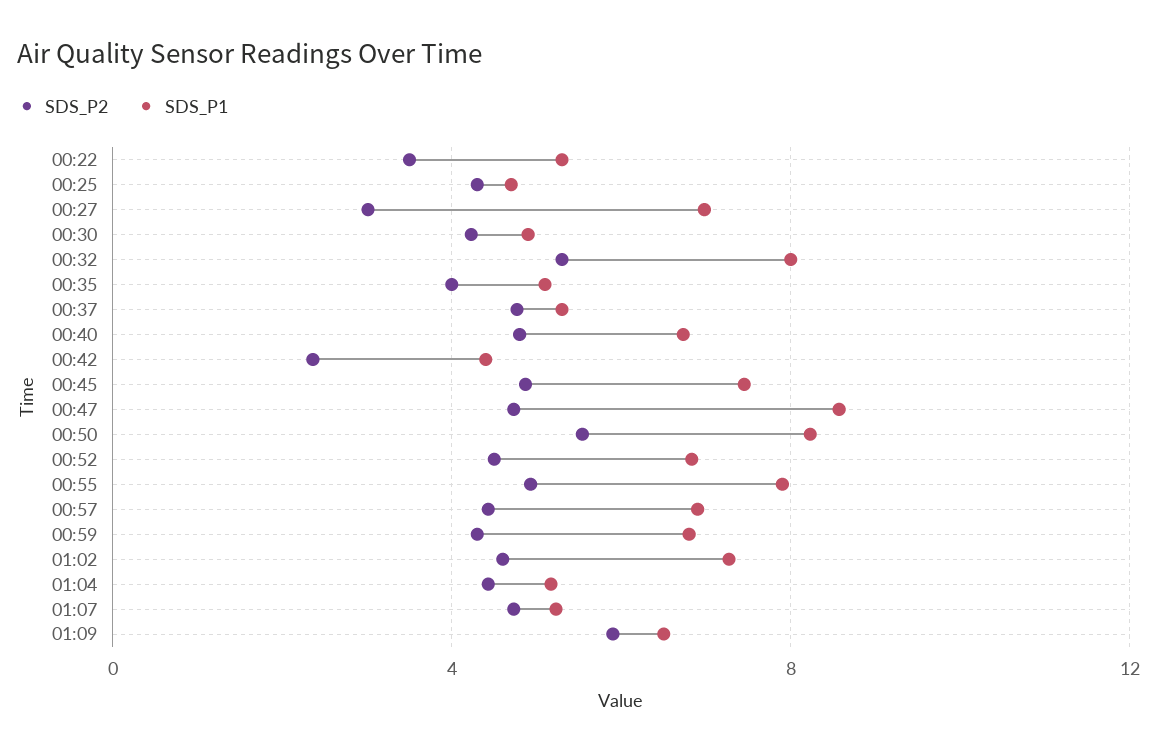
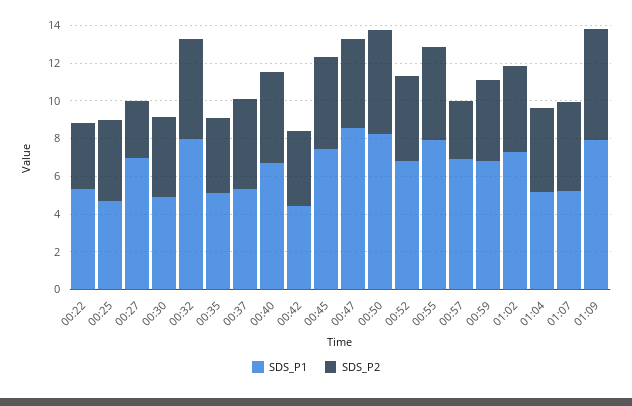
  {
    "SDS_P2": {
      "00:22": 3.5,
      "00:25": 4.5,
      "00:27": 3,
      "00:30": 4,
      "00:32": 5.5,
      "00:35": 4,
      "00:37": 5,
      "00:40": 5,
-     "00:42": 2.5,
+     "00:42": 4,
      "00:45": 5,
      "00:47": 4.5,
      "00:50": 5.5,
      "00:52": 4.5,
      "00:55": 5,
-     "00:57": 4.5,
+     "00:57": 3,
      "00:59": 4.5,
      "01:02": 4.5,
      "01:04": 4.5,
      "01:07": 4.5,
      "01:09": 6
    },
    "SDS_P1": {
      "00:22": 5.5,
      "00:25": 4.5,
      "00:27": 7,
      "00:30": 5,
      "00:32": 8,
      "00:35": 5,
      "00:37": 5.5,
      "00:40": 6.5,
      "00:42": 4.5,
      "00:45": 7.5,
      "00:47": 8.5,
      "00:50": 8,
      "00:52": 7,
      "00:55": 8,
      "00:57": 7,
      "00:59": 7,
      "01:02": 7.5,
      "01:04": 5,
      "01:07": 5,
-     "01:09": 6.5
+     "01:09": 8
    }
  }

